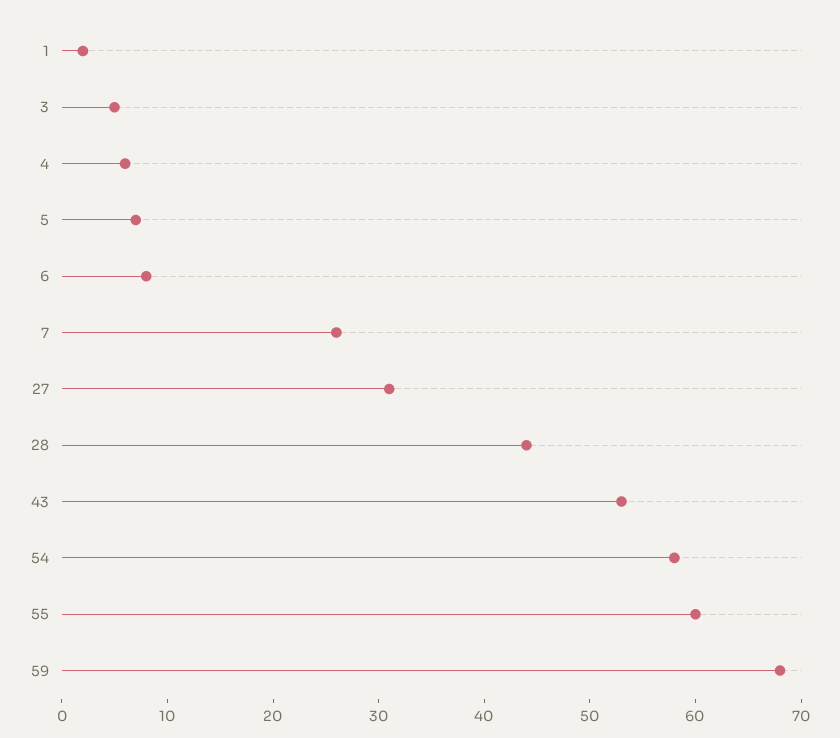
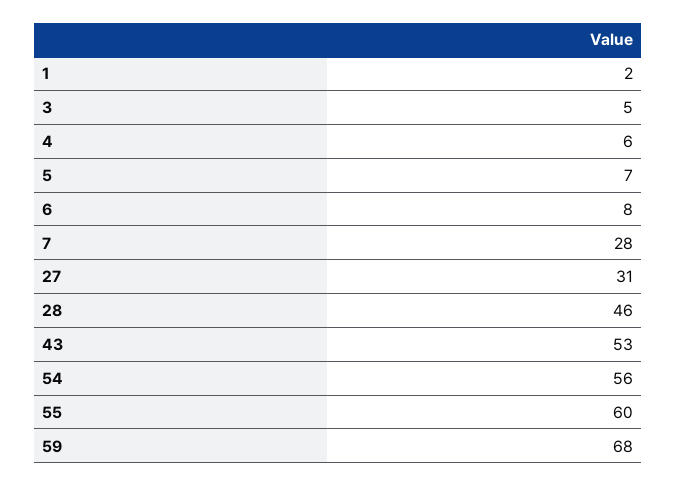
  {
    "1": 2,
    "3": 5,
    "4": 6,
    "5": 7,
    "6": 8,
-   "7": 26,
+   "7": 28,
    "27": 31,
-   "28": 44,
+   "28": 46,
    "43": 53,
-   "54": 58,
+   "54": 56,
    "55": 60,
    "59": 68
  }

